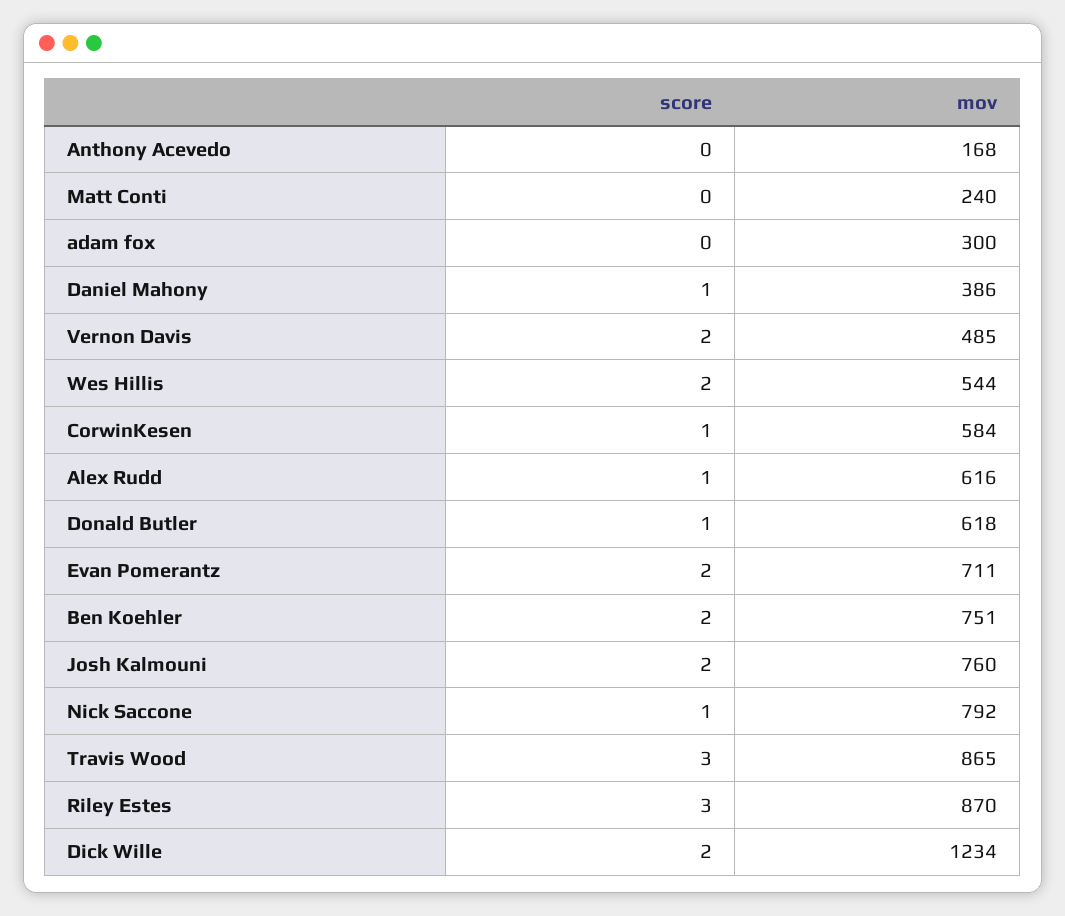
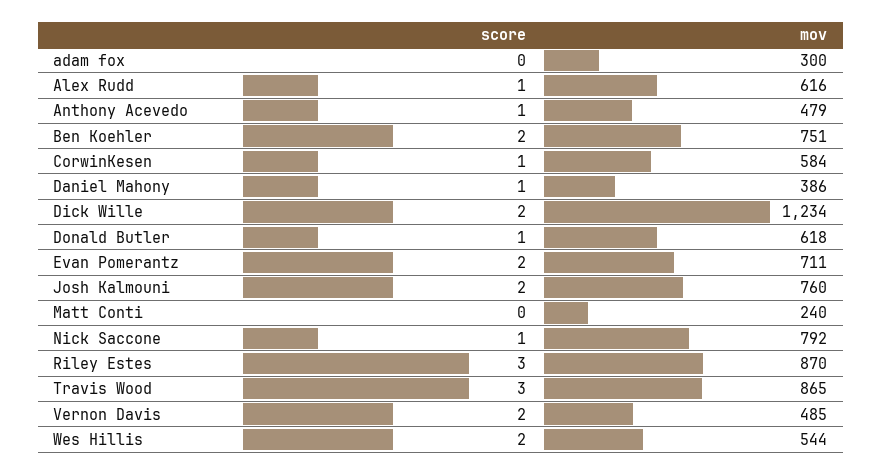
  {
    "score": {
-     "Anthony Acevedo": 0,
+     "Anthony Acevedo": 1,
      "Matt Conti": 0,
      "adam fox": 0,
      "Daniel Mahony": 1,
      "Vernon Davis": 2,
      "Wes Hillis": 2,
      "CorwinKesen": 1,
      "Alex Rudd": 1,
      "Donald Butler": 1,
      "Evan Pomerantz": 2,
      "Ben Koehler": 2,
      "Josh Kalmouni": 2,
      "Nick Saccone": 1,
      "Travis Wood": 3,
      "Riley Estes": 3,
      "Dick Wille": 2
    },
    "mov": {
-     "Anthony Acevedo": 168,
+     "Anthony Acevedo": 479,
      "Matt Conti": 240,
      "adam fox": 300,
      "Daniel Mahony": 386,
      "Vernon Davis": 485,
      "Wes Hillis": 544,
      "CorwinKesen": 584,
      "Alex Rudd": 616,
      "Donald Butler": 618,
      "Evan Pomerantz": 711,
      "Ben Koehler": 751,
      "Josh Kalmouni": 760,
      "Nick Saccone": 792,
      "Travis Wood": 865,
      "Riley Estes": 870,
      "Dick Wille": 1234
    }
  }

